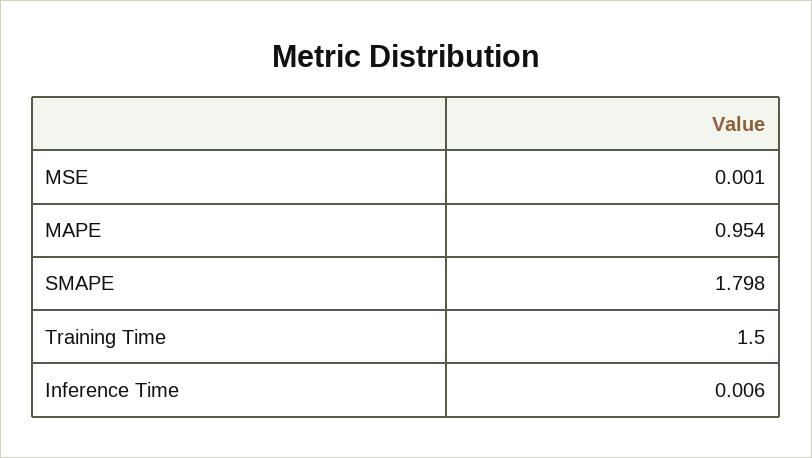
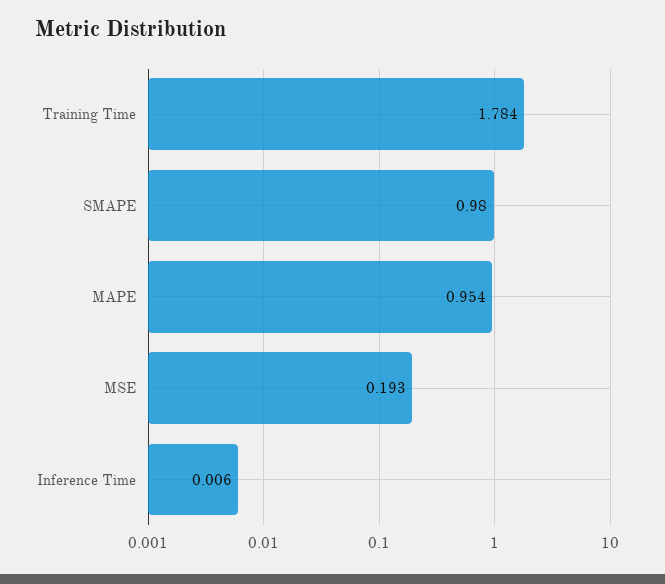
  {
-   "MSE": 0.001,
+   "MSE": 0.193,
    "MAPE": 0.954,
-   "SMAPE": 1.798,
+   "SMAPE": 0.98,
-   "Training Time": 1.5,
+   "Training Time": 1.784,
    "Inference Time": 0.006
  }

